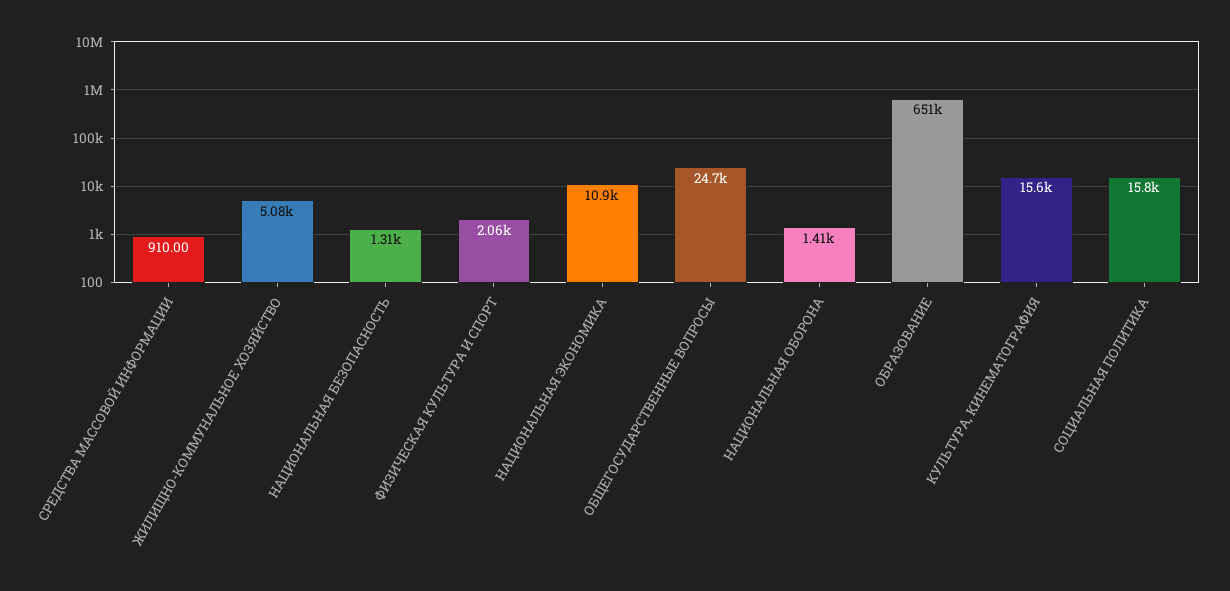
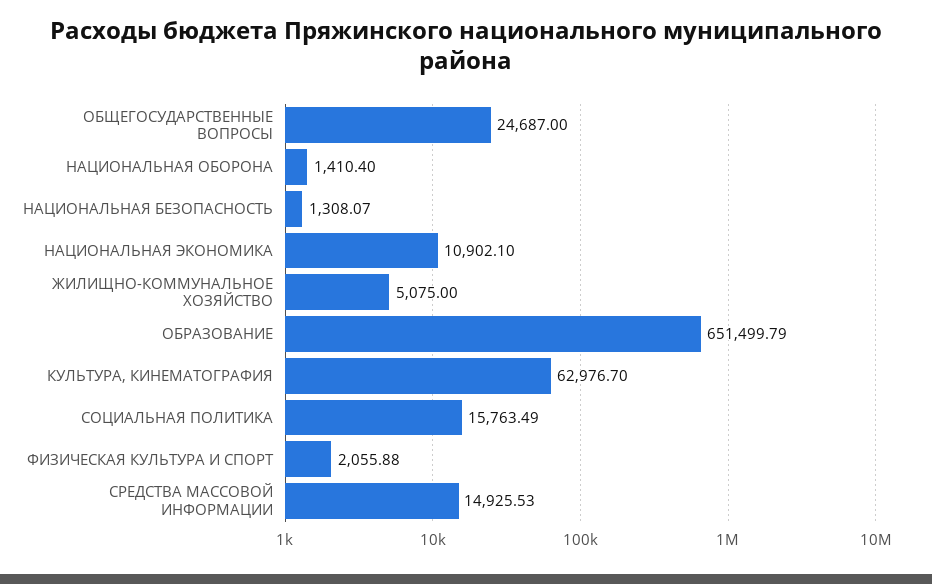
  {
-   "СРЕДСТВА МАССОВОЙ ИНФОРМАЦИИ": 910,
+   "СРЕДСТВА МАССОВОЙ ИНФОРМАЦИИ": 14925.53,
    "ЖИЛИЩНО-КОММУНАЛЬНОЕ ХОЗЯЙСТВО": 5075,
    "НАЦИОНАЛЬНАЯ БЕЗОПАСНОСТЬ": 1308.07,
    "ФИЗИЧЕСКАЯ КУЛЬТУРА И СПОРТ": 2055.88,
    "НАЦИОНАЛЬНАЯ ЭКОНОМИКА": 10902.1,
    "ОБЩЕГОСУДАРСТВЕННЫЕ ВОПРОСЫ": 24687,
    "НАЦИОНАЛЬНАЯ ОБОРОНА": 1410.4,
    "ОБРАЗОВАНИЕ": 651499.79,
-   "КУЛЬТУРА, КИНЕМАТОГРАФИЯ": 15600,
+   "КУЛЬТУРА, КИНЕМАТОГРАФИЯ": 62976.7,
    "СОЦИАЛЬНАЯ ПОЛИТИКА": 15763.49
  }

